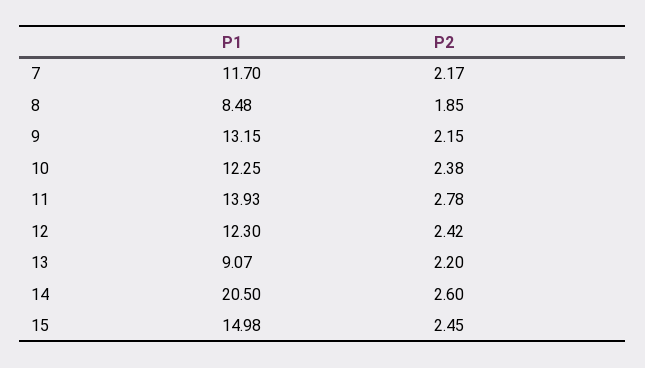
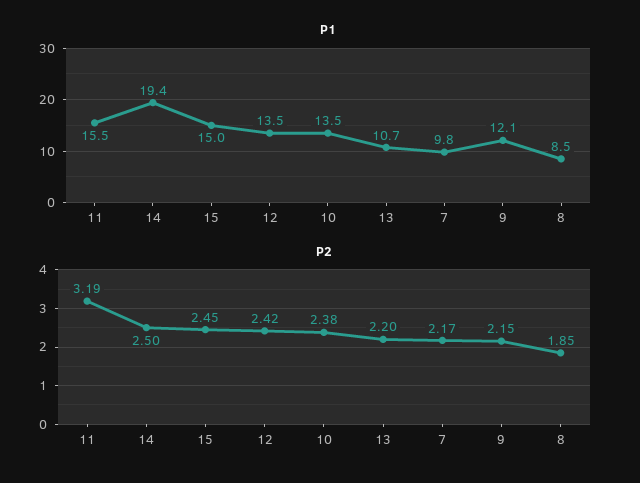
  {
    "P1": {
-     "7": 11.7,
+     "7": 9.8,
      "8": 8.48,
-     "9": 13.15,
+     "9": 12.1,
-     "10": 12.25,
+     "10": 13.5,
-     "11": 13.93,
+     "11": 15.5,
-     "12": 12.3,
+     "12": 13.5,
-     "13": 9.07,
+     "13": 10.7,
-     "14": 20.5,
+     "14": 19.4,
      "15": 14.98
    },
    "P2": {
      "7": 2.17,
      "8": 1.85,
      "9": 2.15,
      "10": 2.38,
-     "11": 2.78,
+     "11": 3.19,
      "12": 2.42,
      "13": 2.2,
-     "14": 2.6,
+     "14": 2.5,
      "15": 2.45
    }
  }

